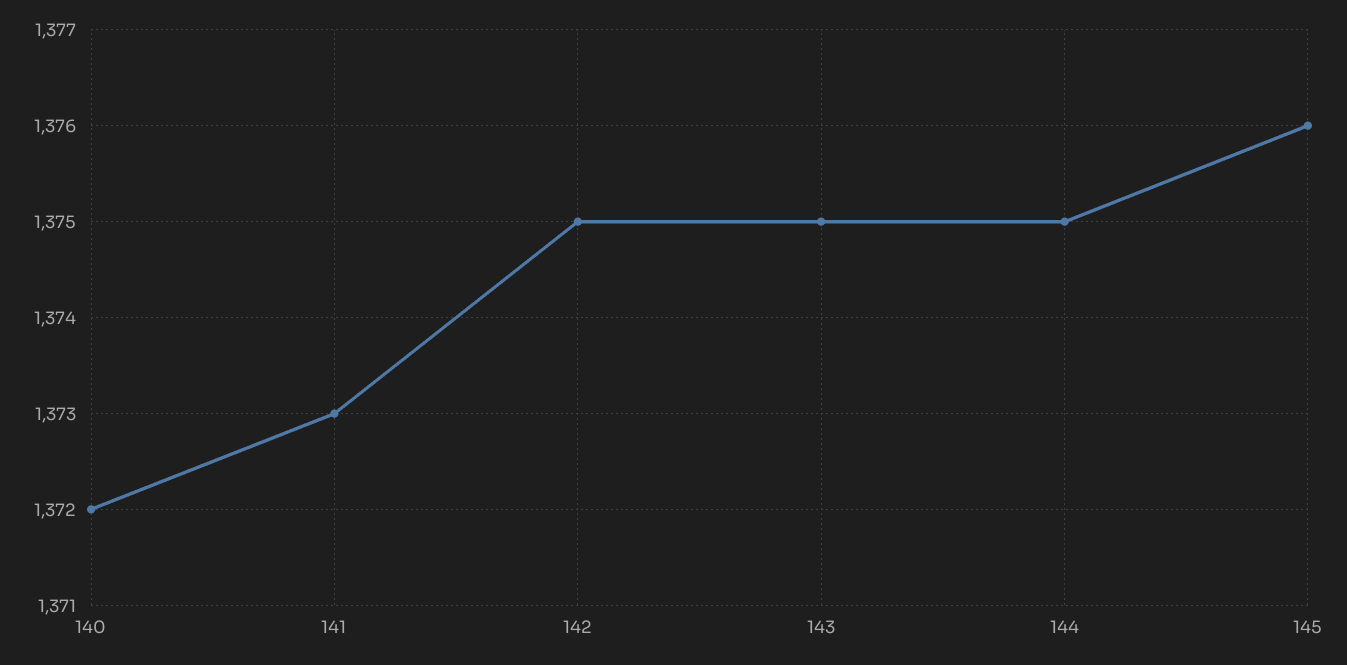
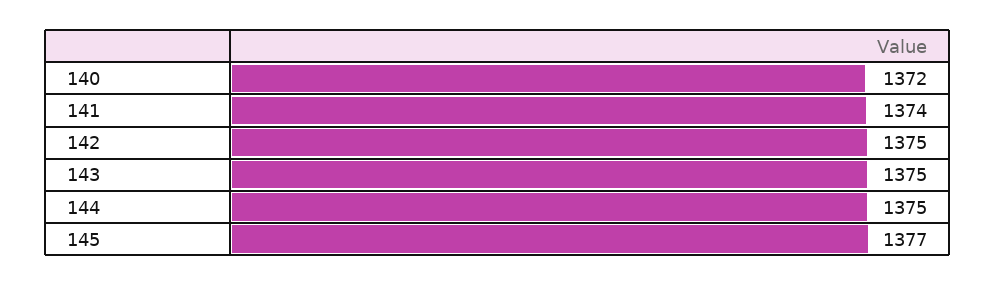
  {
    "140": 1372,
-   "141": 1373,
+   "141": 1374,
    "142": 1375,
    "143": 1375,
    "144": 1375,
-   "145": 1376
+   "145": 1377
  }

